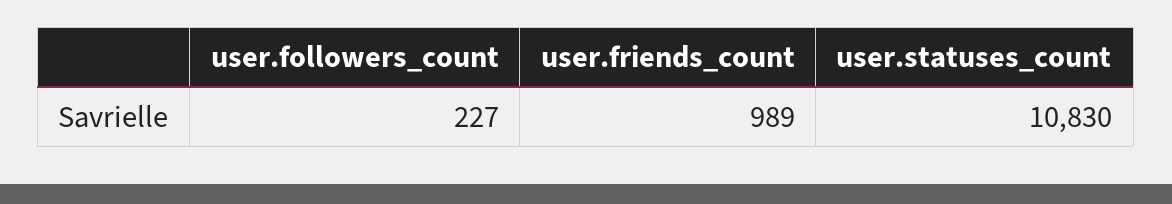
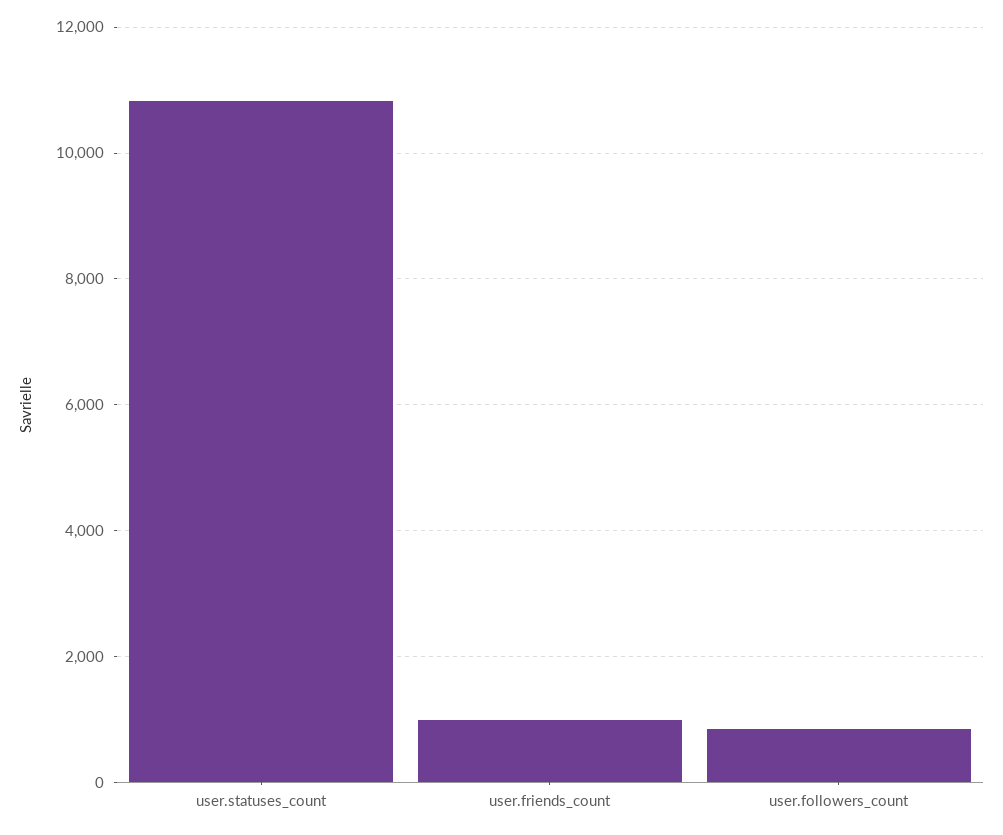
  {
-   "user.followers_count": 227,
+   "user.followers_count": 800,
    "user.friends_count": 989,
    "user.statuses_count": 10830
  }

